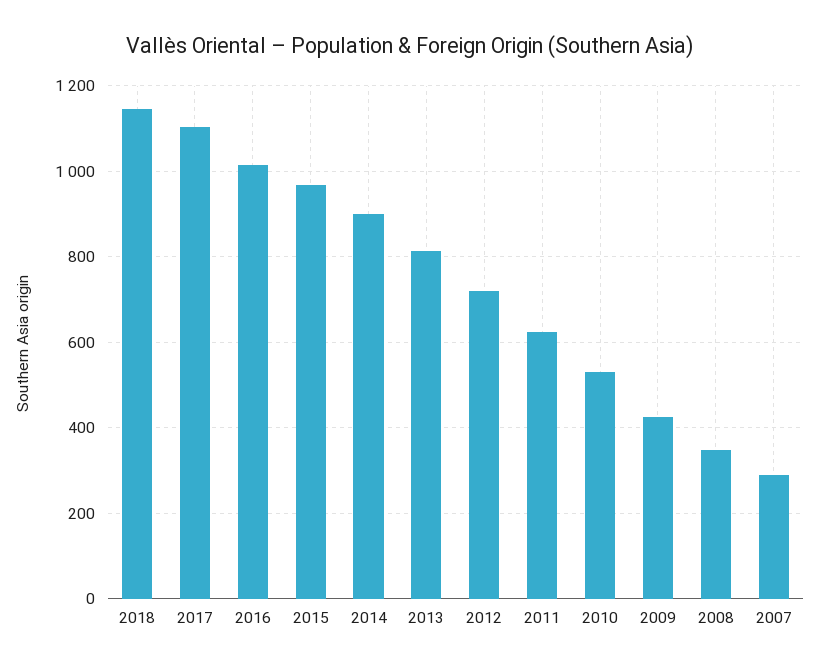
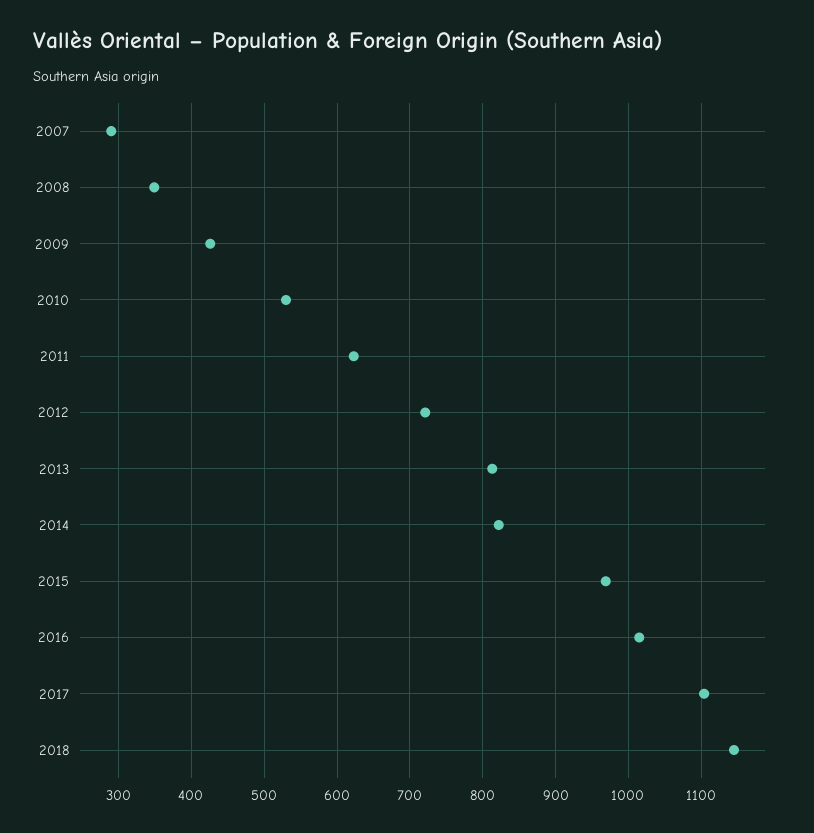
  {
    "2018": 1150,
    "2017": 1100,
    "2016": 1020,
    "2015": 970,
-   "2014": 900,
+   "2014": 820,
    "2013": 810,
    "2012": 720,
    "2011": 620,
    "2010": 530,
    "2009": 430,
    "2008": 350,
    "2007": 290
  }

